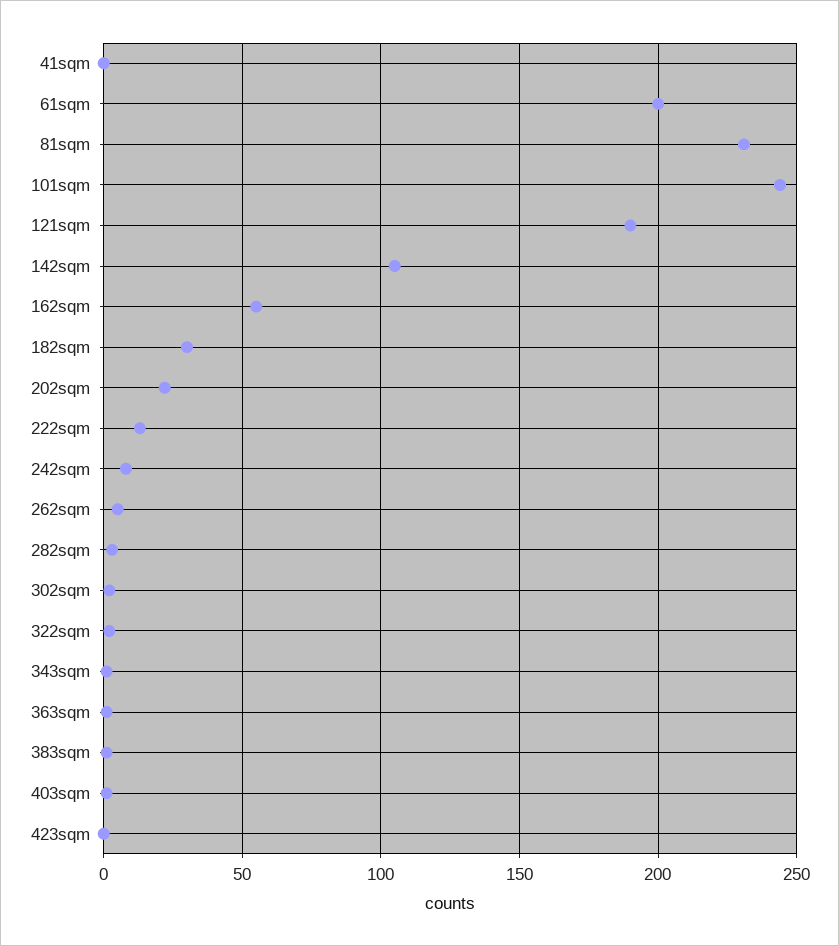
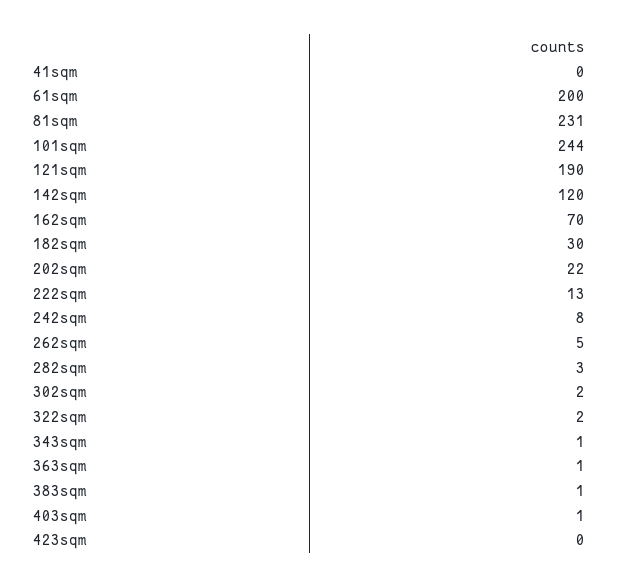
  {
    "41sqm": 0,
    "61sqm": 200,
    "81sqm": 231,
    "101sqm": 244,
    "121sqm": 190,
-   "142sqm": 105,
+   "142sqm": 120,
-   "162sqm": 55,
+   "162sqm": 70,
    "182sqm": 30,
    "202sqm": 22,
    "222sqm": 13,
    "242sqm": 8,
    "262sqm": 5,
    "282sqm": 3,
    "302sqm": 2,
    "322sqm": 2,
    "343sqm": 1,
    "363sqm": 1,
    "383sqm": 1,
    "403sqm": 1,
    "423sqm": 0
  }

